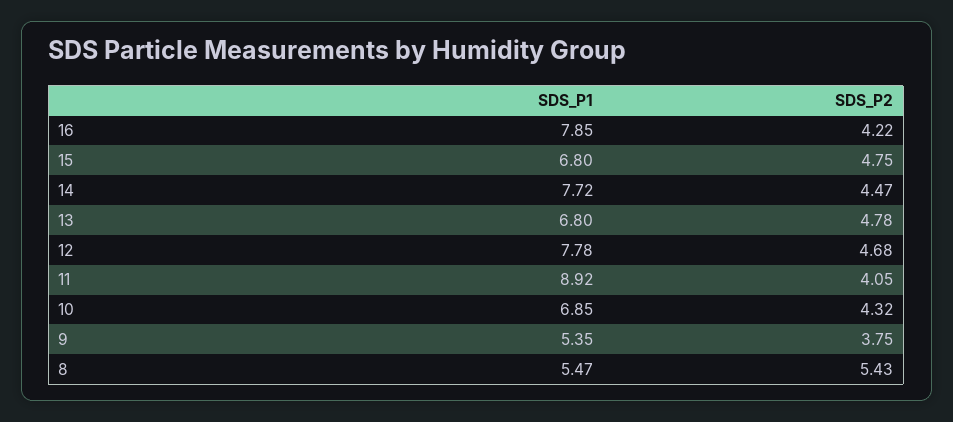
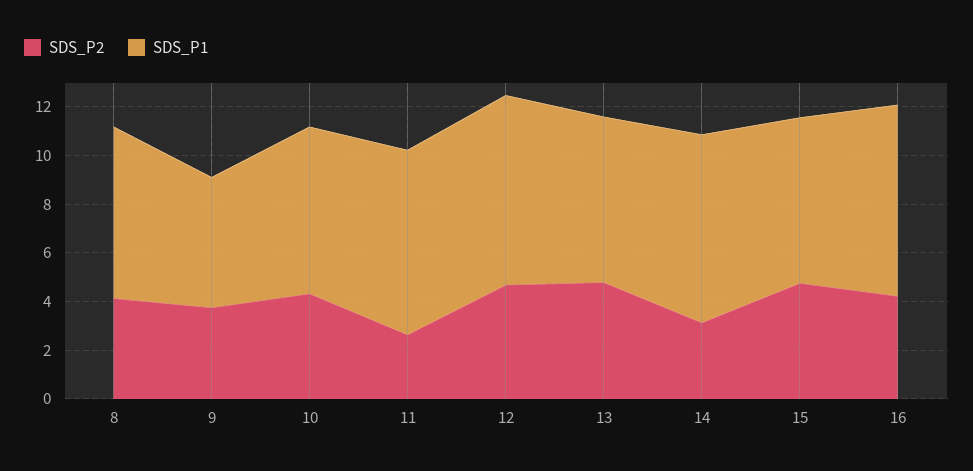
  {
    "SDS_P1": {
      "16": 7.85,
      "15": 6.8,
      "14": 7.72,
      "13": 6.8,
      "12": 7.78,
-     "11": 8.92,
+     "11": 7.5,
      "10": 6.85,
      "9": 5.35,
-     "8": 5.47
+     "8": 7
    },
    "SDS_P2": {
      "16": 4.22,
      "15": 4.75,
-     "14": 4.47,
+     "14": 3,
      "13": 4.78,
      "12": 4.68,
-     "11": 4.05,
+     "11": 2.5,
      "10": 4.32,
      "9": 3.75,
-     "8": 5.43
+     "8": 4
    }
  }

